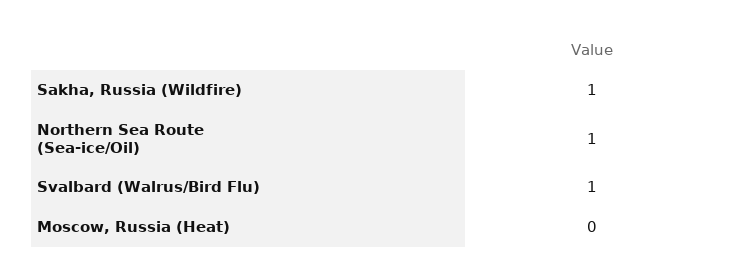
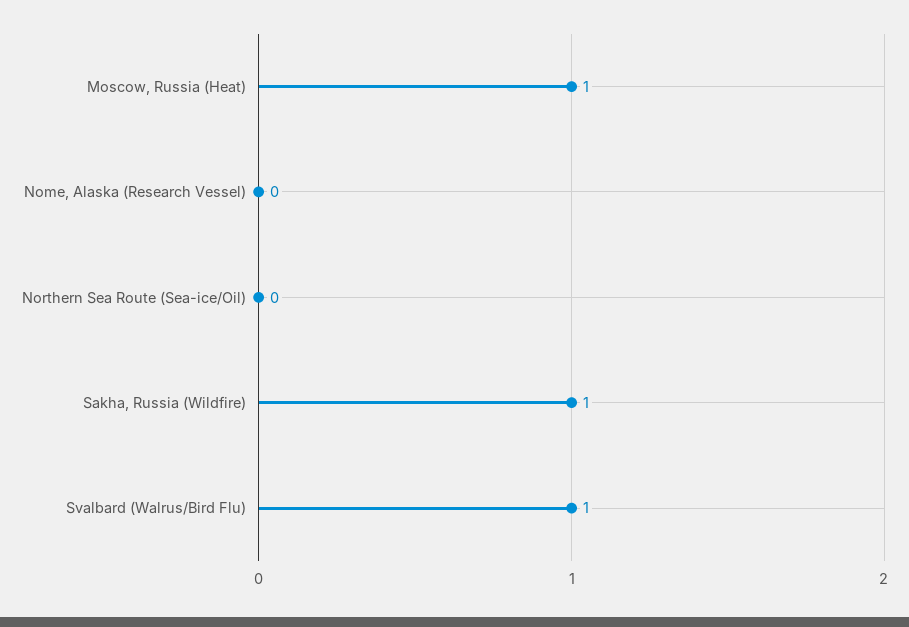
  {
    "Sakha, Russia (Wildfire)": 1,
-   "Northern Sea Route (Sea-ice/Oil)": 1,
+   "Northern Sea Route (Sea-ice/Oil)": 0,
    "Svalbard (Walrus/Bird Flu)": 1,
-   "Moscow, Russia (Heat)": 0
+   "Moscow, Russia (Heat)": 1,
+   "Nome, Alaska (Research Vessel)": 0
  }

